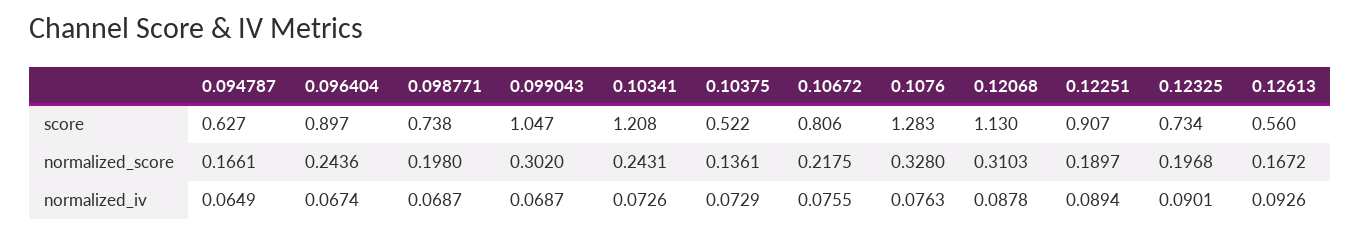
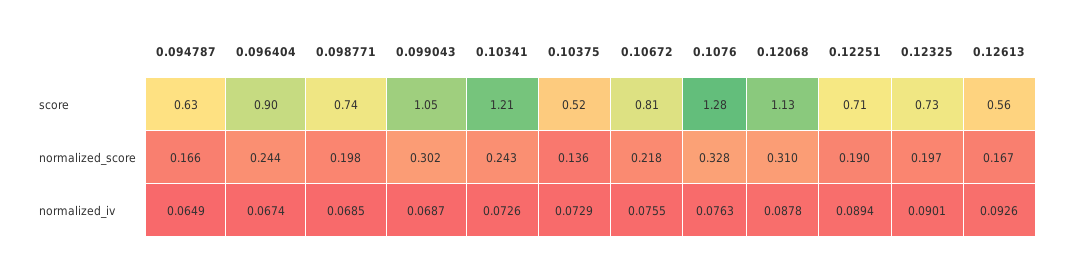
  {
    "0.094787": {
      "score": 0.627,
      "normalized_score": 0.1661,
      "normalized_iv": 0.0649
    },
    "0.096404": {
      "score": 0.897,
      "normalized_score": 0.2436,
      "normalized_iv": 0.0674
    },
    "0.098771": {
      "score": 0.738,
      "normalized_score": 0.198,
-     "normalized_iv": 0.0687
+     "normalized_iv": 0.0685
    },
    "0.099043": {
      "score": 1.047,
      "normalized_score": 0.302,
      "normalized_iv": 0.0687
    },
    "0.10341": {
      "score": 1.208,
      "normalized_score": 0.2431,
      "normalized_iv": 0.0726
    },
    "0.10375": {
      "score": 0.522,
      "normalized_score": 0.1361,
      "normalized_iv": 0.0729
    },
    "0.10672": {
      "score": 0.806,
      "normalized_score": 0.2175,
      "normalized_iv": 0.0755
    },
    "0.1076": {
      "score": 1.283,
      "normalized_score": 0.328,
      "normalized_iv": 0.0763
    },
    "0.12068": {
      "score": 1.13,
      "normalized_score": 0.3103,
      "normalized_iv": 0.0878
    },
    "0.12251": {
-     "score": 0.907,
+     "score": 0.71,
      "normalized_score": 0.1897,
      "normalized_iv": 0.0894
    },
    "0.12325": {
      "score": 0.734,
      "normalized_score": 0.1968,
      "normalized_iv": 0.0901
    },
    "0.12613": {
      "score": 0.56,
      "normalized_score": 0.1672,
      "normalized_iv": 0.0926
    }
  }

